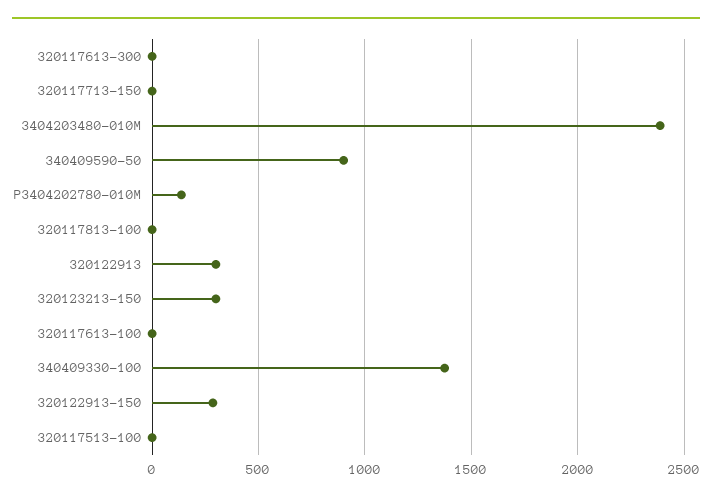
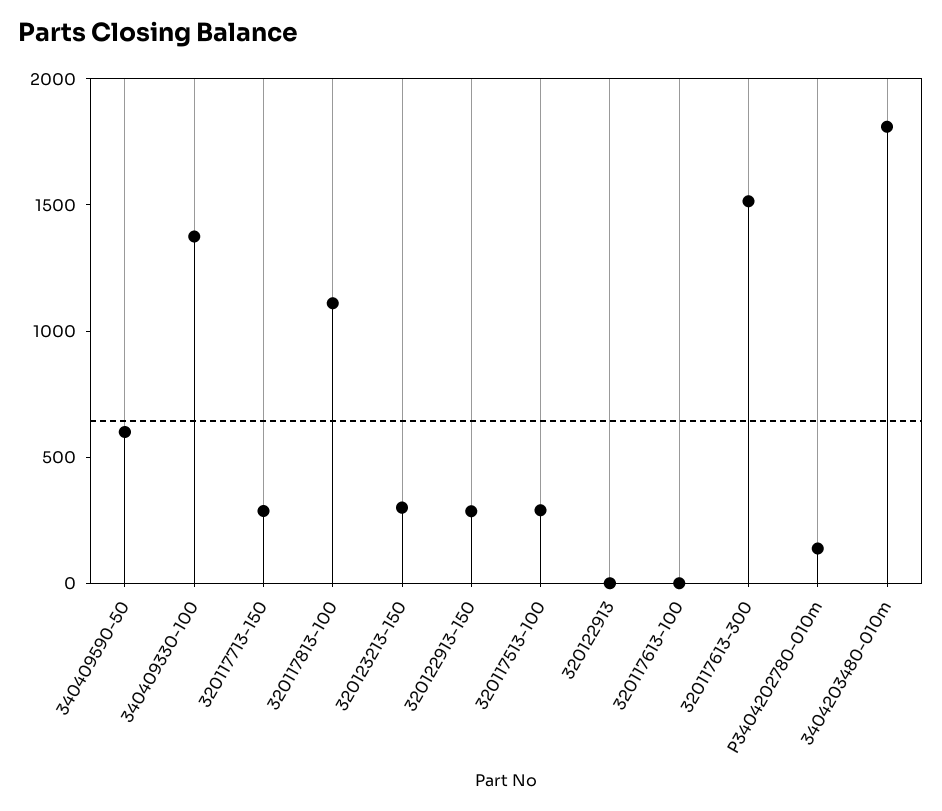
  {
-   "320117613-300": 0,
+   "320117613-300": 1500,
-   "320117713-150": 0,
+   "320117713-150": 300,
-   "3404203480-010M": 2400,
+   "3404203480-010M": 1800,
-   "340409590-50": 900,
+   "340409590-50": 600,
    "P3404202780-010M": 150,
-   "320117813-100": 0,
+   "320117813-100": 1100,
-   "320122913": 300,
+   "320122913": 0,
    "320123213-150": 300,
    "320117613-100": 0,
    "340409330-100": 1400,
    "320122913-150": 300,
-   "320117513-100": 0
+   "320117513-100": 300
  }

